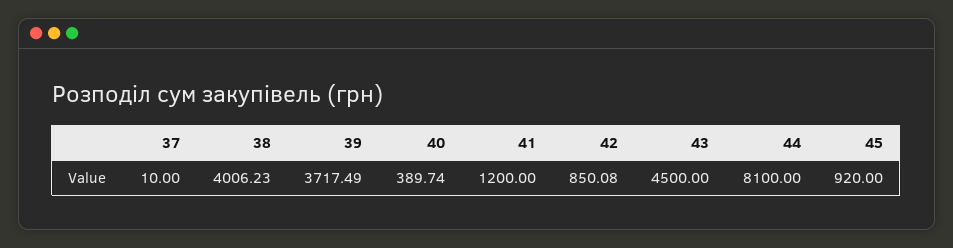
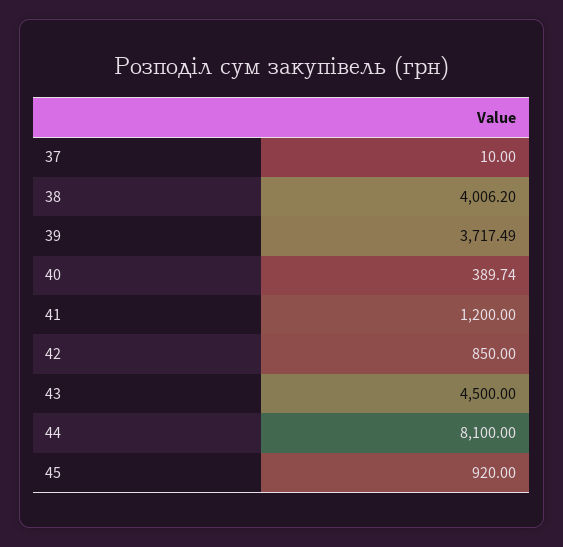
  {
    "37": 10,
-   "38": 4006.23,
+   "38": 4006.2,
    "39": 3717.49,
    "40": 389.74,
    "41": 1200,
-   "42": 850.08,
+   "42": 850,
    "43": 4500,
    "44": 8100,
    "45": 920
  }

